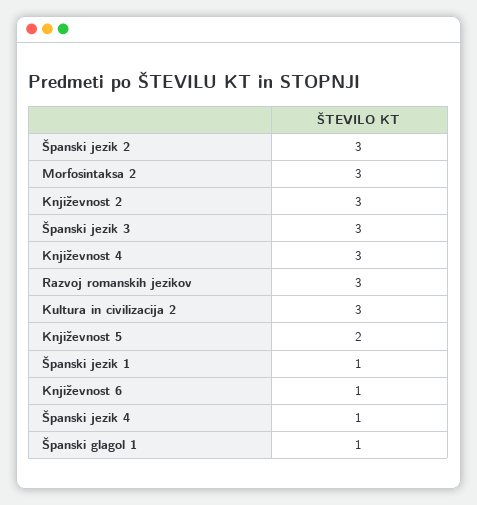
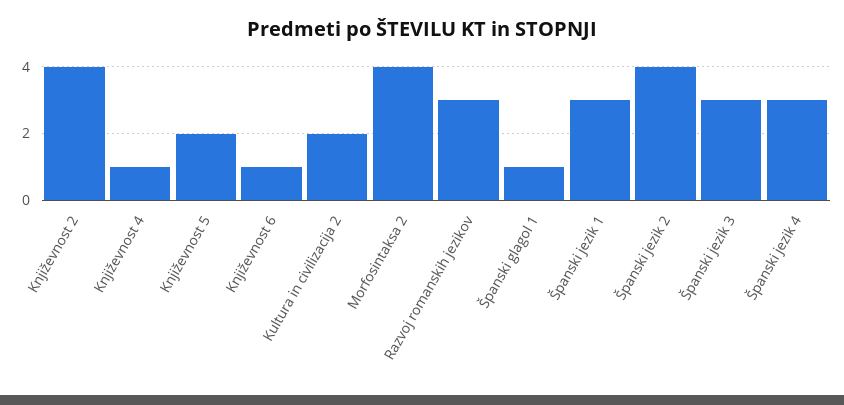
  {
-   "Španski jezik 2": 3,
+   "Španski jezik 2": 4,
-   "Morfosintaksa 2": 3,
+   "Morfosintaksa 2": 4,
-   "Književnost 2": 3,
+   "Književnost 2": 4,
    "Španski jezik 3": 3,
-   "Književnost 4": 3,
+   "Književnost 4": 1,
    "Razvoj romanskih jezikov": 3,
-   "Kultura in civilizacija 2": 3,
+   "Kultura in civilizacija 2": 2,
    "Književnost 5": 2,
-   "Španski jezik 1": 1,
+   "Španski jezik 1": 3,
    "Književnost 6": 1,
-   "Španski jezik 4": 1,
+   "Španski jezik 4": 3,
    "Španski glagol 1": 1
  }

